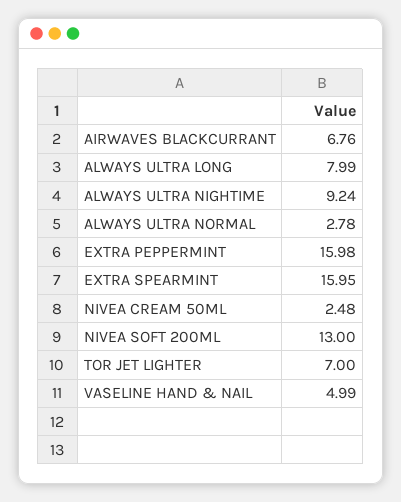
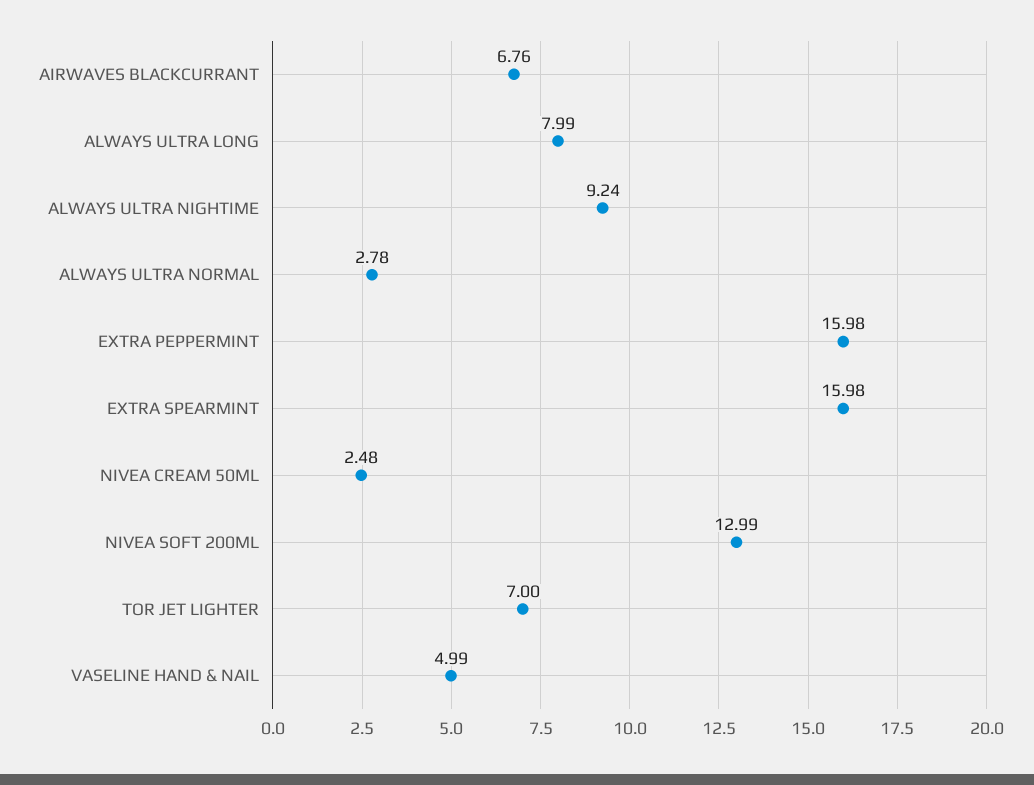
  {
    "AIRWAVES BLACKCURRANT": 6.76,
    "ALWAYS ULTRA LONG": 7.99,
    "ALWAYS ULTRA NIGHTIME": 9.24,
    "ALWAYS ULTRA NORMAL": 2.78,
    "EXTRA PEPPERMINT": 15.98,
-   "EXTRA SPEARMINT": 15.95,
+   "EXTRA SPEARMINT": 15.98,
    "NIVEA CREAM 50ML": 2.48,
-   "NIVEA SOFT 200ML": 13,
+   "NIVEA SOFT 200ML": 12.99,
    "TOR JET LIGHTER": 7,
    "VASELINE HAND & NAIL": 4.99
  }

